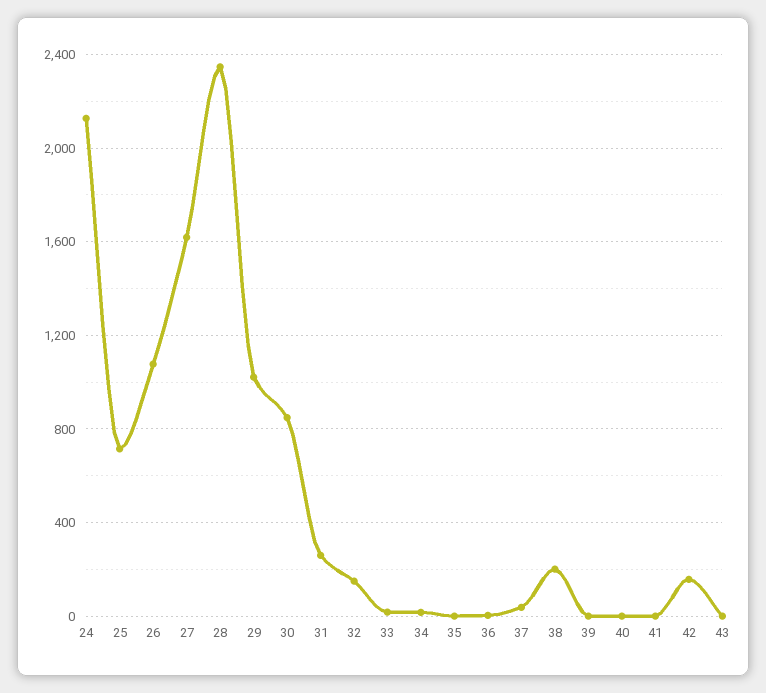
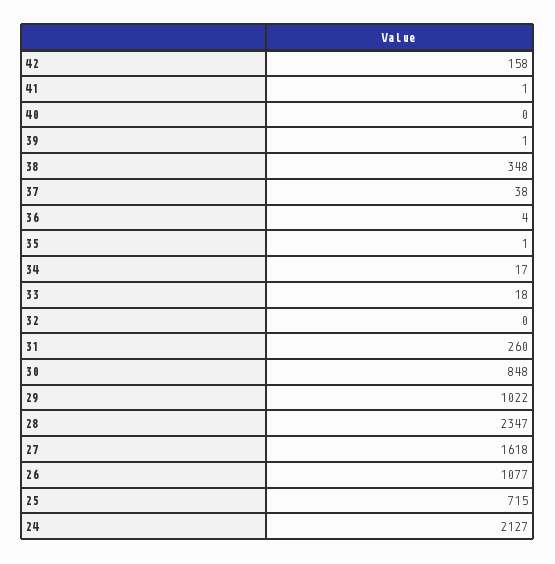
  {
    "24": 2127,
    "25": 715,
    "26": 1077,
    "27": 1618,
    "28": 2347,
    "29": 1022,
    "30": 848,
    "31": 260,
-   "32": 150,
+   "32": 0,
    "33": 18,
    "34": 17,
    "35": 1,
    "36": 4,
    "37": 38,
-   "38": 200,
+   "38": 348,
    "39": 1,
    "40": 0,
    "41": 1,
-   "42": 158,
+   "42": 158
-   "43": 0
  }

